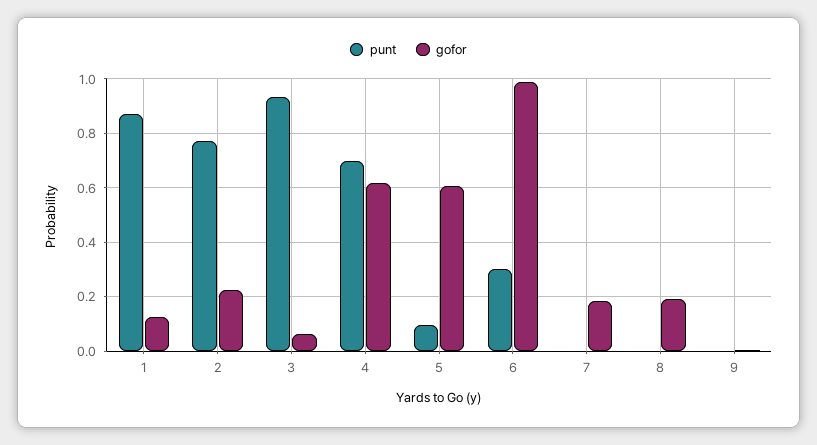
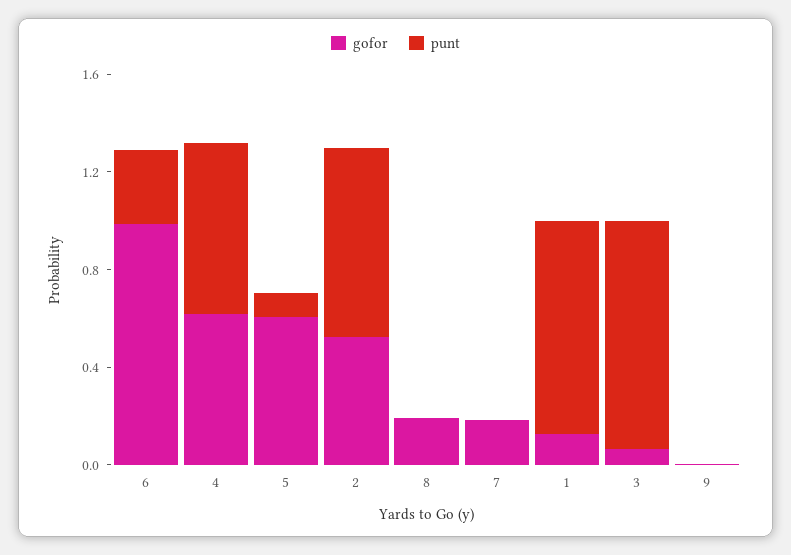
  {
    "punt": {
      "1": 0.875,
      "2": 0.775,
      "3": 0.925,
      "4": 0.7,
      "5": 0.1,
      "6": 0.3,
      "7": 0,
      "8": 0,
      "9": 0
    },
    "gofor": {
      "1": 0.125,
-     "2": 0.225,
+     "2": 0.5,
      "3": 0.075,
      "4": 0.625,
      "5": 0.6,
      "6": 0.975,
      "7": 0.175,
      "8": 0.2,
      "9": 0
    }
  }

